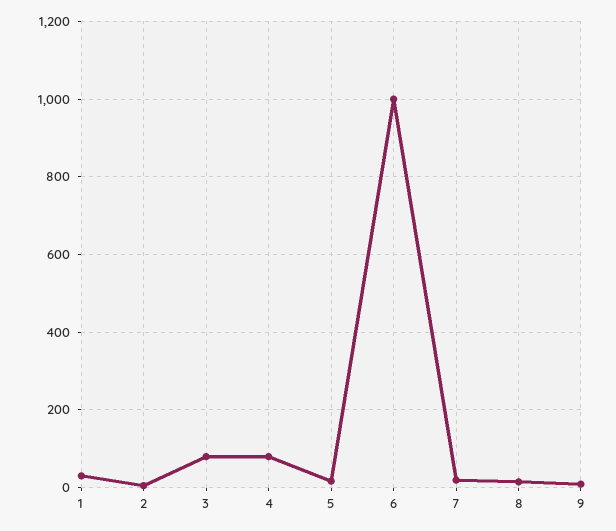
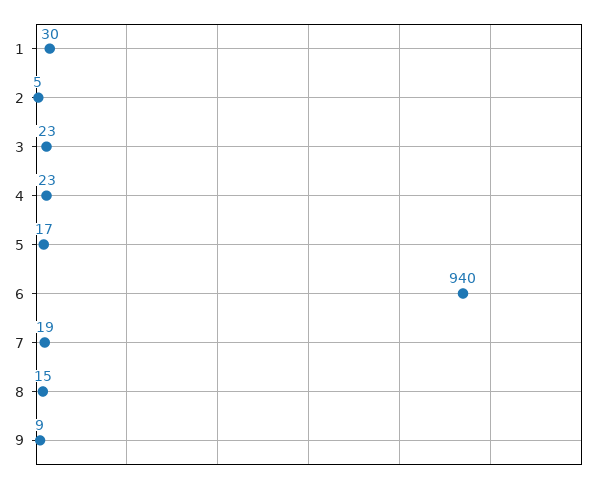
  {
    "1": 30,
    "2": 5,
-   "3": 80,
+   "3": 23,
-   "4": 80,
+   "4": 23,
    "5": 17,
-   "6": 1000,
+   "6": 940,
    "7": 19,
    "8": 15,
    "9": 9
  }

